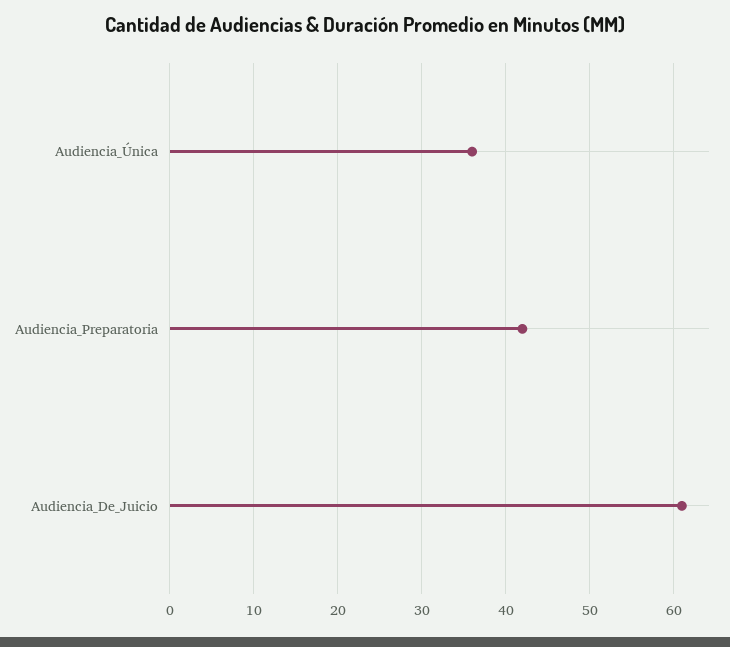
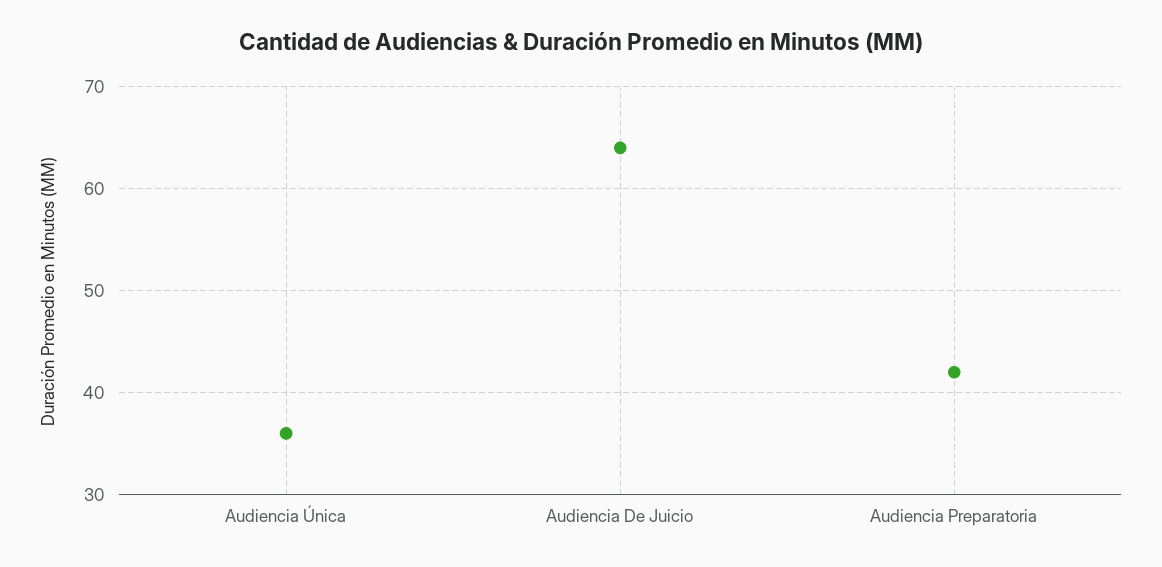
  {
    "Audiencia_Única": 36,
    "Audiencia_Preparatoria": 42,
-   "Audiencia_De_Juicio": 61
+   "Audiencia_De_Juicio": 64
  }

